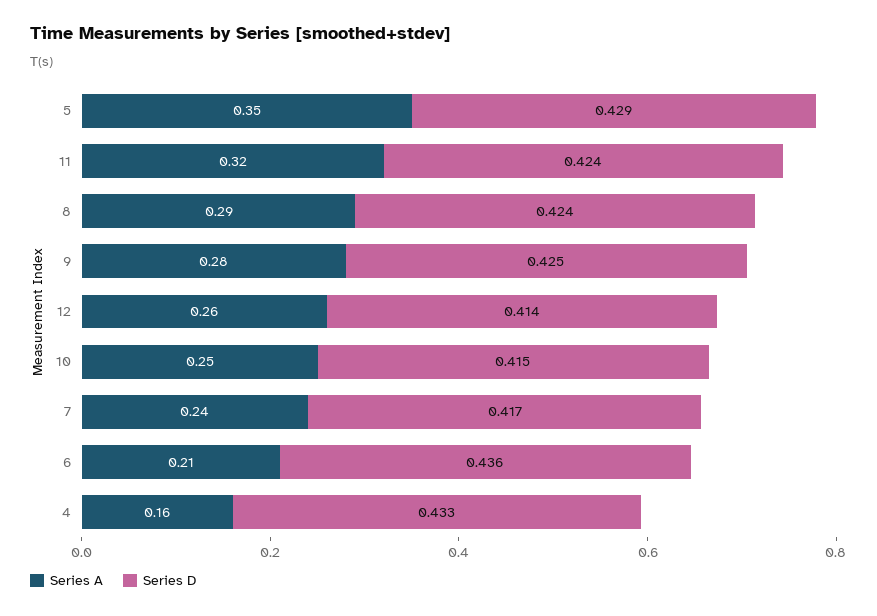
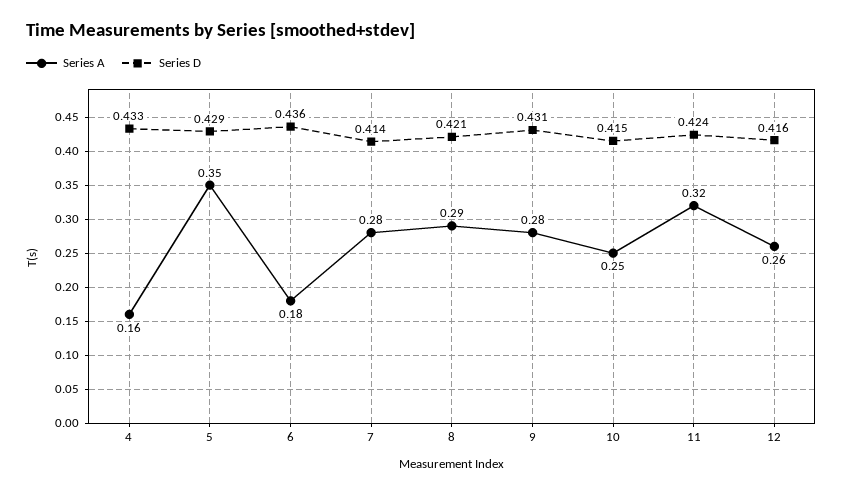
  {
    "Series A": {
      "5": 0.35,
      "11": 0.32,
      "8": 0.29,
      "9": 0.28,
      "12": 0.26,
      "10": 0.25,
-     "7": 0.24,
+     "7": 0.28,
-     "6": 0.21,
+     "6": 0.18,
      "4": 0.16
    },
    "Series D": {
      "5": 0.429,
      "11": 0.424,
-     "8": 0.424,
+     "8": 0.421,
-     "9": 0.425,
+     "9": 0.431,
-     "12": 0.414,
+     "12": 0.416,
      "10": 0.415,
-     "7": 0.417,
+     "7": 0.414,
      "6": 0.436,
      "4": 0.433
    }
  }

